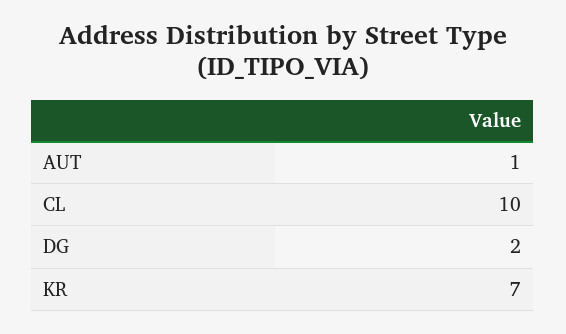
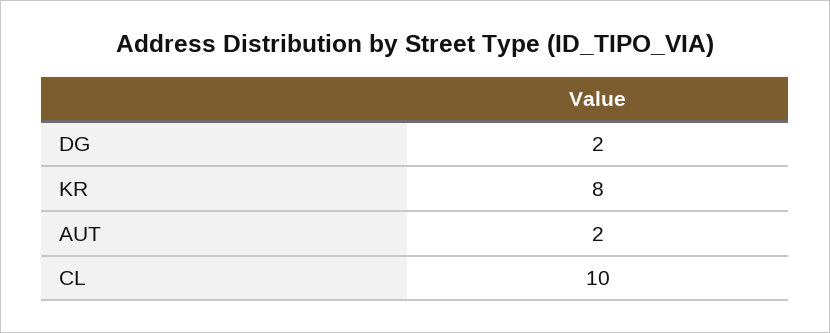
  {
-   "AUT": 1,
+   "AUT": 2,
    "CL": 10,
    "DG": 2,
-   "KR": 7
+   "KR": 8
  }

